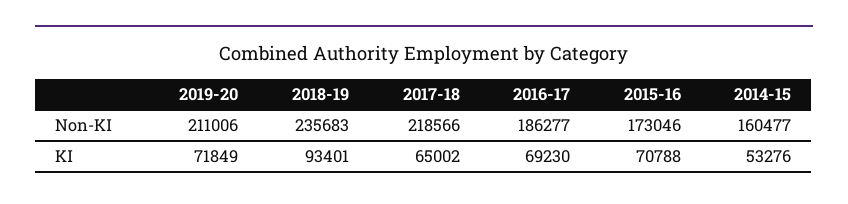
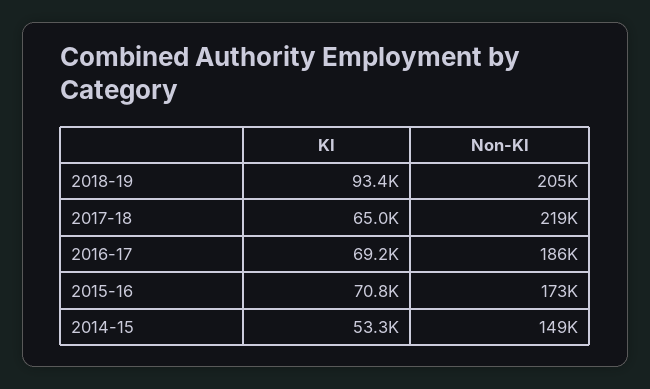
  {
-   "2019-20": {
-     "Non-KI": 211006,
-     "KI": 71849
-   },
    "2018-19": {
-     "Non-KI": 235683,
+     "Non-KI": 205000,
      "KI": 93401
    },
    "2017-18": {
      "Non-KI": 218566,
      "KI": 65002
    },
    "2016-17": {
      "Non-KI": 186277,
      "KI": 69230
    },
    "2015-16": {
      "Non-KI": 173046,
      "KI": 70788
    },
    "2014-15": {
-     "Non-KI": 160477,
+     "Non-KI": 149000,
      "KI": 53276
    }
  }

